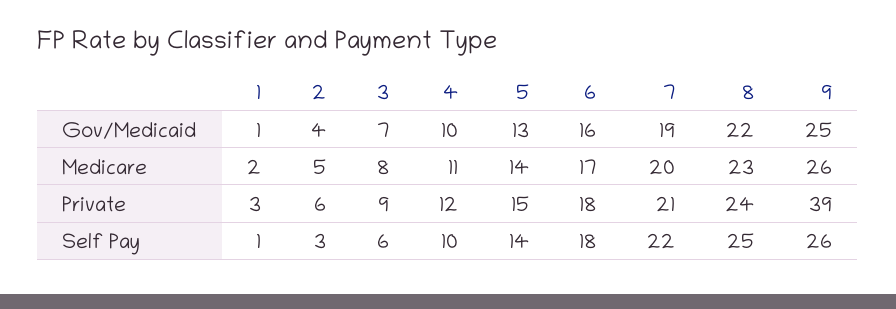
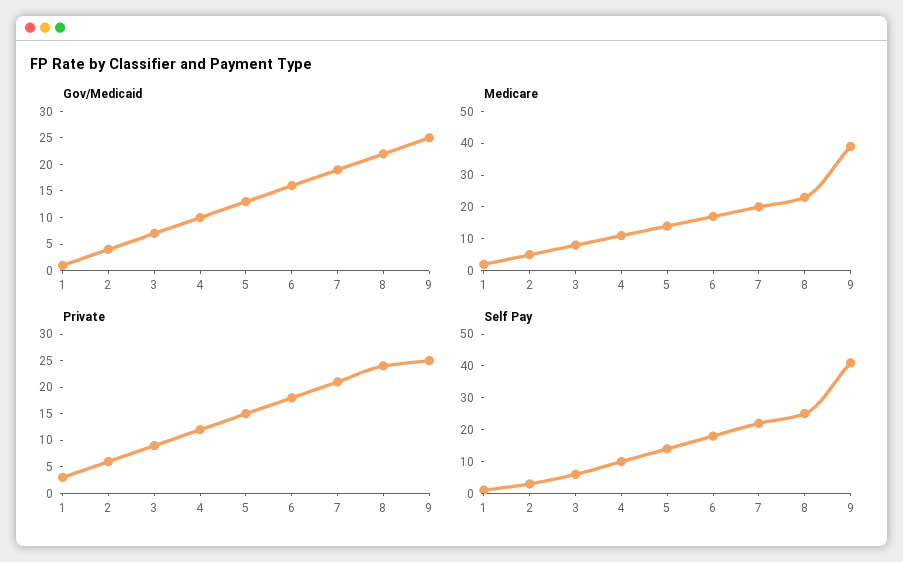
  {
    "Gov/Medicaid": {
      "1": 1,
      "2": 4,
      "3": 7,
      "4": 10,
      "5": 13,
      "6": 16,
      "7": 19,
      "8": 22,
      "9": 25
    },
    "Medicare": {
      "1": 2,
      "2": 5,
      "3": 8,
      "4": 11,
      "5": 14,
      "6": 17,
      "7": 20,
      "8": 23,
-     "9": 26
+     "9": 40
    },
    "Private": {
      "1": 3,
      "2": 6,
      "3": 9,
      "4": 12,
      "5": 15,
      "6": 18,
      "7": 21,
      "8": 24,
-     "9": 39
+     "9": 25
    },
    "Self Pay": {
      "1": 1,
      "2": 3,
      "3": 6,
      "4": 10,
      "5": 14,
      "6": 18,
      "7": 22,
      "8": 25,
-     "9": 26
+     "9": 40
    }
  }

